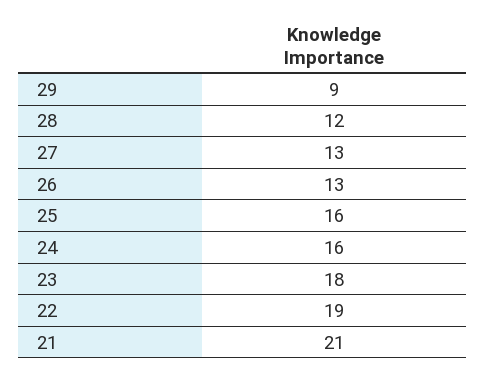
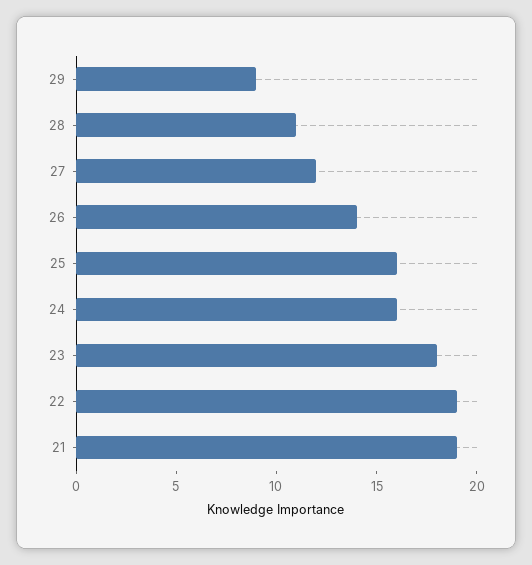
  {
    "29": 9,
-   "28": 12,
+   "28": 11,
-   "27": 13,
+   "27": 12,
-   "26": 13,
+   "26": 14,
    "25": 16,
    "24": 16,
    "23": 18,
    "22": 19,
-   "21": 21
+   "21": 19
  }

